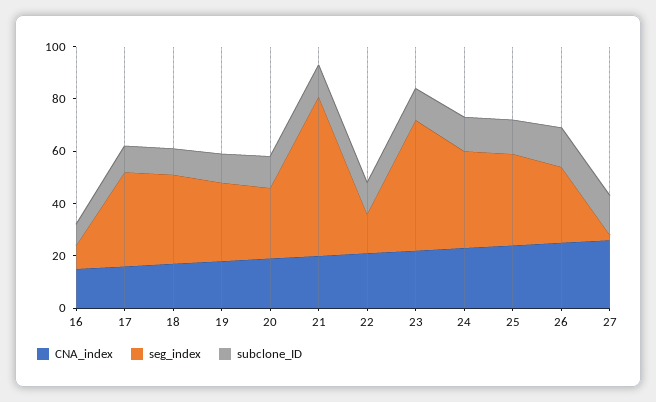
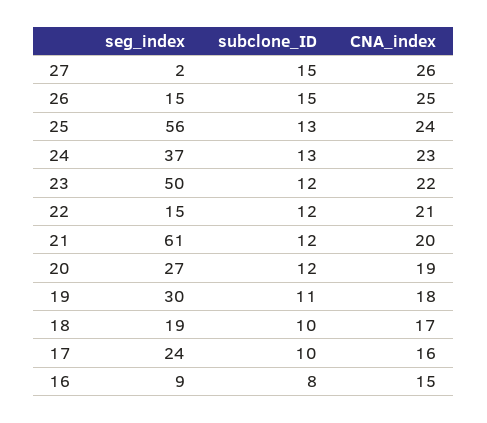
  {
    "CNA_index": {
      "16": 15,
      "17": 16,
      "18": 17,
      "19": 18,
      "20": 19,
      "21": 20,
      "22": 21,
      "23": 22,
      "24": 23,
      "25": 24,
      "26": 25,
      "27": 26
    },
    "seg_index": {
      "16": 9,
-     "17": 35,
+     "17": 24,
-     "18": 35,
+     "18": 19,
      "19": 30,
      "20": 27,
      "21": 61,
      "22": 15,
      "23": 50,
      "24": 37,
-     "25": 35,
+     "25": 56,
-     "26": 30,
+     "26": 15,
      "27": 2
    },
    "subclone_ID": {
      "16": 8,
      "17": 10,
      "18": 10,
      "19": 11,
      "20": 12,
      "21": 12,
      "22": 12,
      "23": 12,
      "24": 13,
      "25": 13,
      "26": 15,
      "27": 15
    }
  }

